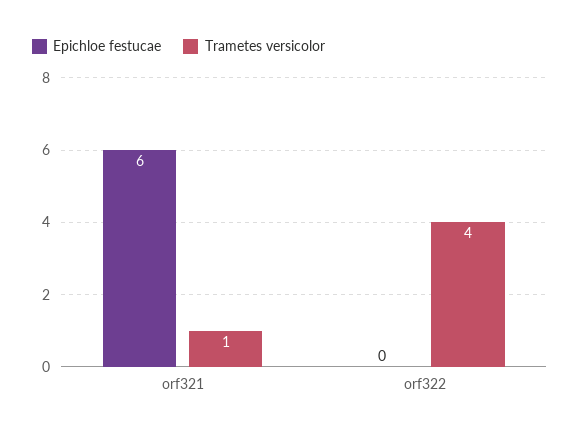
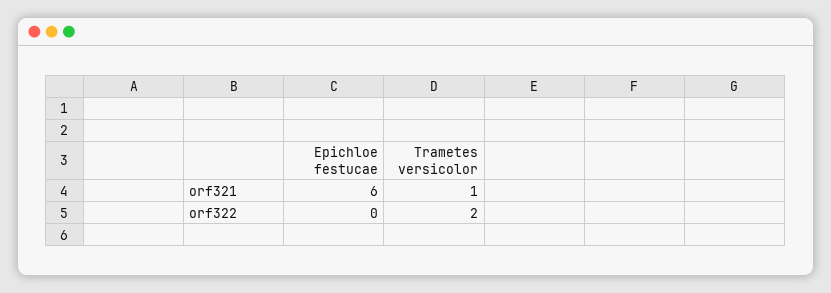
  {
    "Epichloe festucae": {
      "orf321": 6,
      "orf322": 0
    },
    "Trametes versicolor": {
      "orf321": 1,
-     "orf322": 4
+     "orf322": 2
    }
  }

